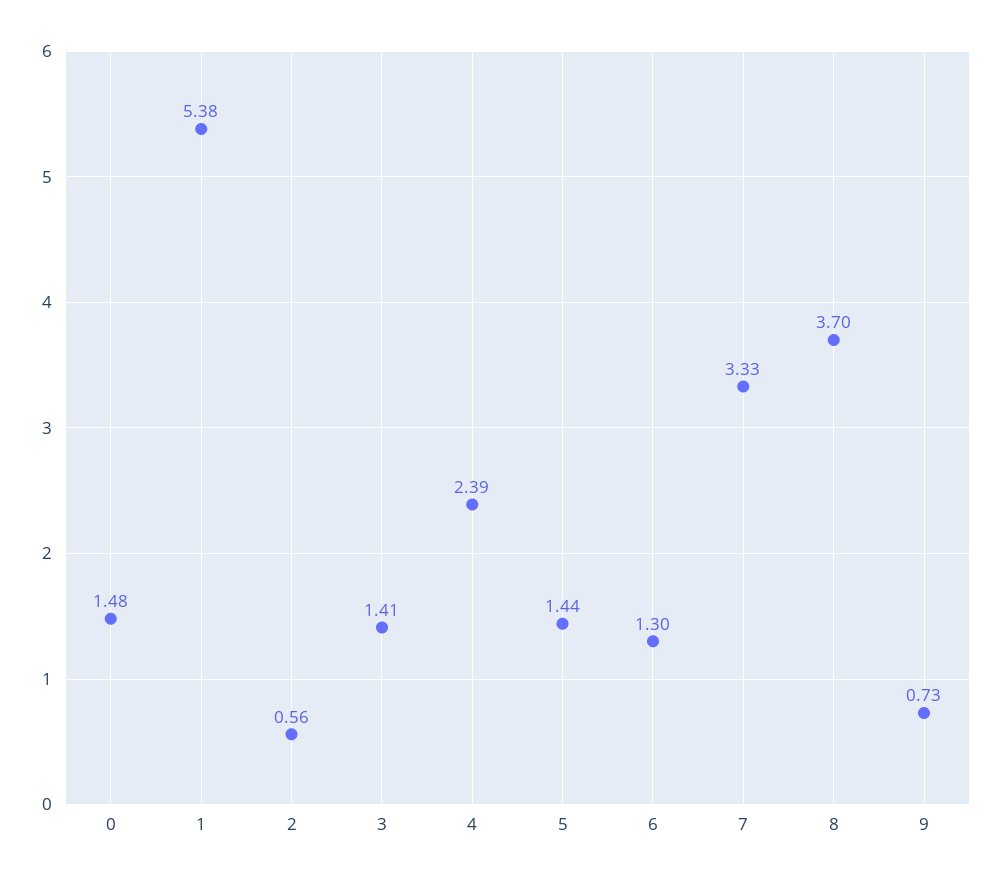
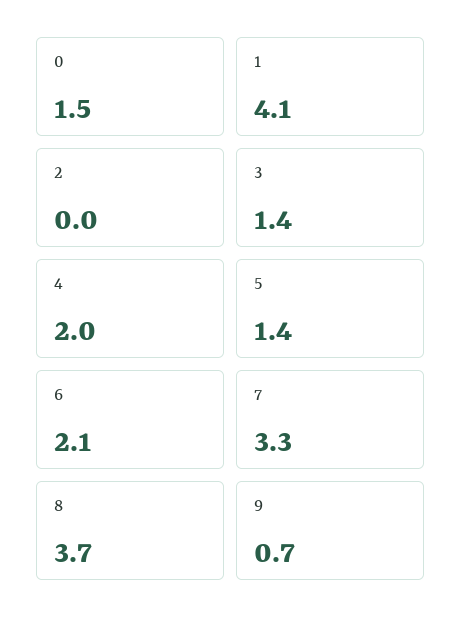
  {
    "0": 1.48,
-   "1": 5.38,
+   "1": 4.1,
-   "2": 0.56,
+   "2": 0,
    "3": 1.41,
-   "4": 2.39,
+   "4": 2,
    "5": 1.44,
-   "6": 1.3,
+   "6": 2.1,
    "7": 3.33,
    "8": 3.7,
    "9": 0.73
  }

